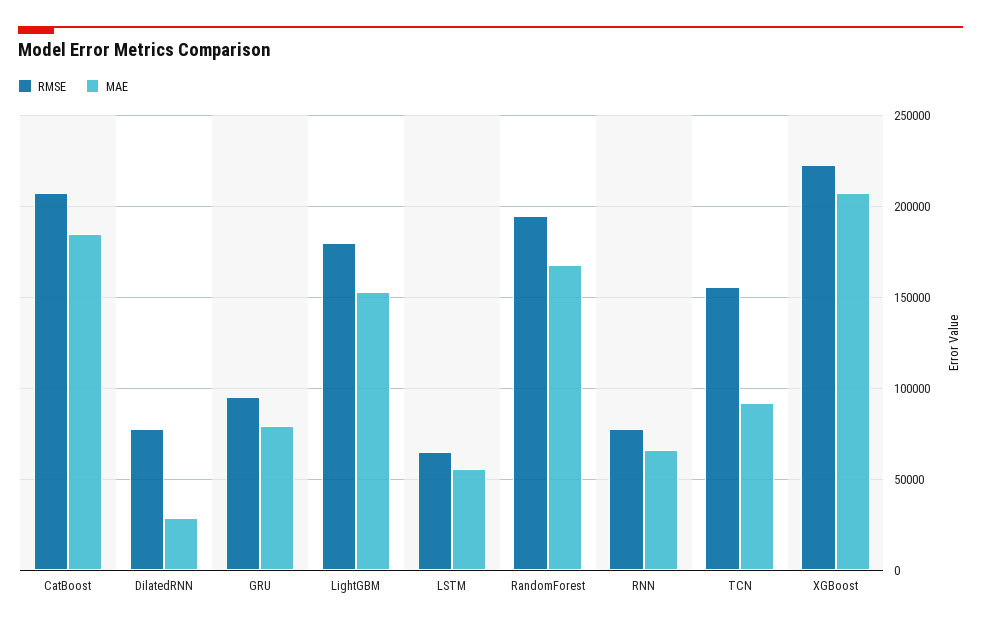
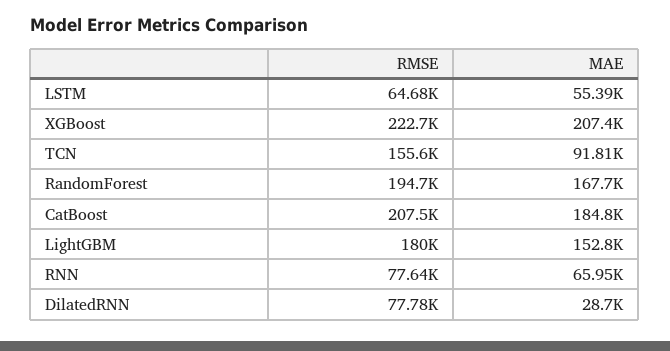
  {
    "RMSE": {
      "CatBoost": 207500,
      "DilatedRNN": 77780,
-     "GRU": 95000,
      "LightGBM": 180000,
      "LSTM": 64680,
      "RandomForest": 194700,
      "RNN": 77640,
      "TCN": 155600,
      "XGBoost": 222700
    },
    "MAE": {
      "CatBoost": 184800,
      "DilatedRNN": 28700,
-     "GRU": 80000,
      "LightGBM": 152800,
      "LSTM": 55390,
      "RandomForest": 167700,
      "RNN": 65950,
      "TCN": 91810,
      "XGBoost": 207400
    }
  }

